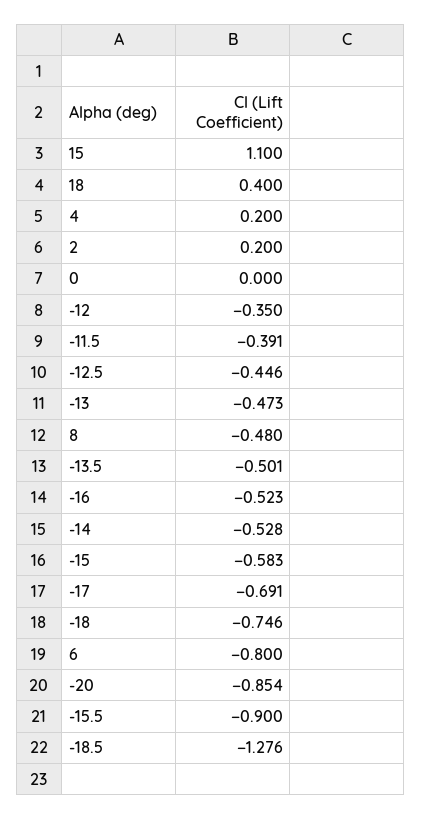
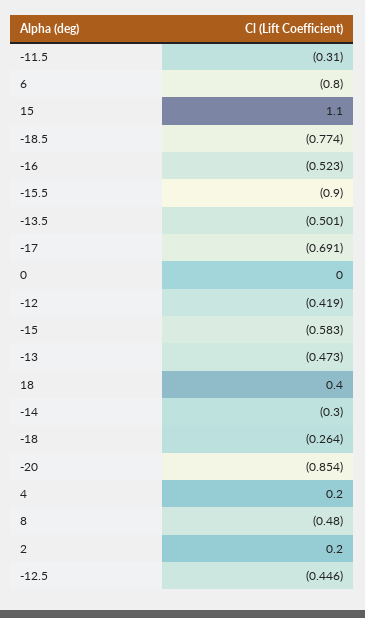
  {
    "15": 1.1,
    "18": 0.4,
    "4": 0.2,
    "2": 0.2,
    "0": 0,
-   "-12": -0.35,
+   "-12": -0.419,
-   "-11.5": -0.391,
+   "-11.5": -0.31,
    "-12.5": -0.446,
    "-13": -0.473,
    "8": -0.48,
    "-13.5": -0.501,
    "-16": -0.523,
-   "-14": -0.528,
+   "-14": -0.3,
    "-15": -0.583,
    "-17": -0.691,
-   "-18": -0.746,
+   "-18": -0.264,
    "6": -0.8,
    "-20": -0.854,
    "-15.5": -0.9,
-   "-18.5": -1.276
+   "-18.5": -0.774
  }

